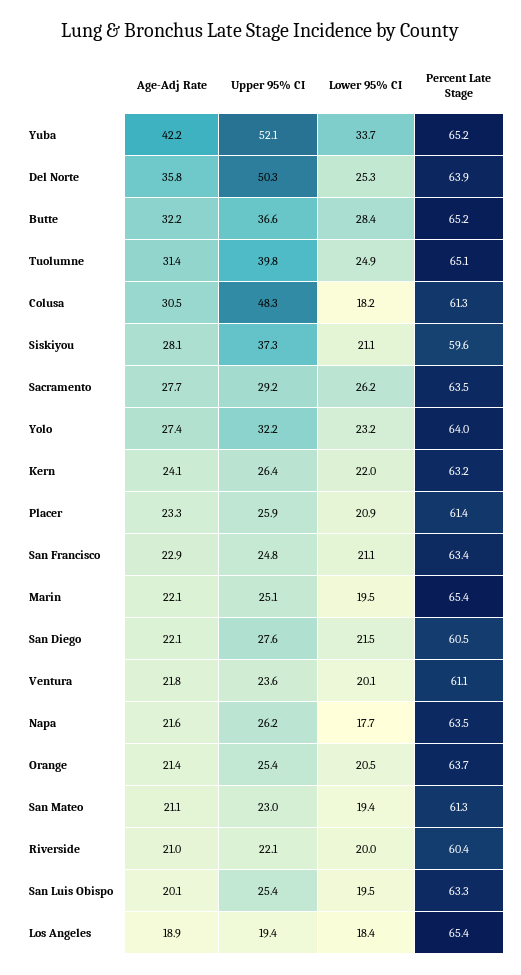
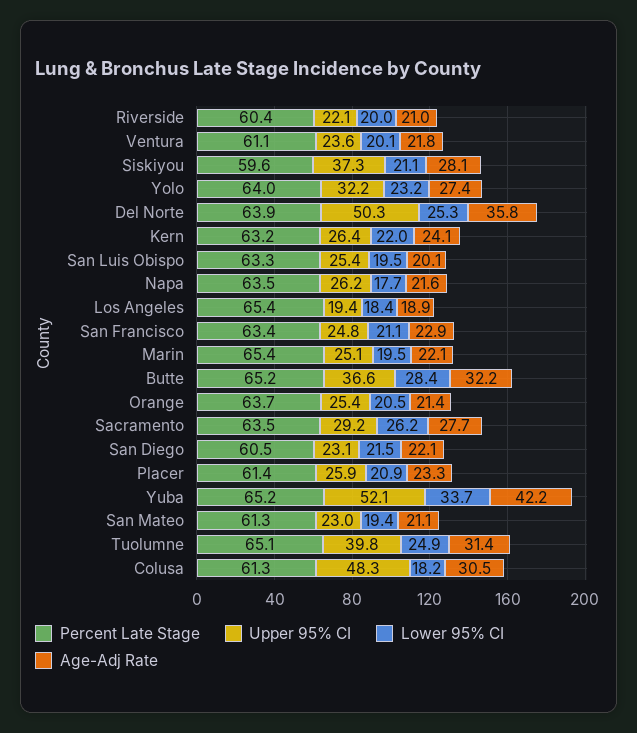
  {
    "Age-Adj Rate": {
      "Yuba": 42.2,
      "Del Norte": 35.8,
      "Butte": 32.2,
      "Tuolumne": 31.4,
      "Colusa": 30.5,
      "Siskiyou": 28.1,
      "Sacramento": 27.7,
      "Yolo": 27.4,
      "Kern": 24.1,
      "Placer": 23.3,
      "San Francisco": 22.9,
      "Marin": 22.1,
      "San Diego": 22.1,
      "Ventura": 21.8,
      "Napa": 21.6,
      "Orange": 21.4,
      "San Mateo": 21.1,
      "Riverside": 21,
      "San Luis Obispo": 20.1,
      "Los Angeles": 18.9
    },
    "Upper 95% CI": {
      "Yuba": 52.1,
      "Del Norte": 50.3,
      "Butte": 36.6,
      "Tuolumne": 39.8,
      "Colusa": 48.3,
      "Siskiyou": 37.3,
      "Sacramento": 29.2,
      "Yolo": 32.2,
      "Kern": 26.4,
      "Placer": 25.9,
      "San Francisco": 24.8,
      "Marin": 25.1,
-     "San Diego": 27.6,
+     "San Diego": 23.1,
      "Ventura": 23.6,
      "Napa": 26.2,
      "Orange": 25.4,
      "San Mateo": 23,
      "Riverside": 22.1,
      "San Luis Obispo": 25.4,
      "Los Angeles": 19.4
    },
    "Lower 95% CI": {
      "Yuba": 33.7,
      "Del Norte": 25.3,
      "Butte": 28.4,
      "Tuolumne": 24.9,
      "Colusa": 18.2,
      "Siskiyou": 21.1,
      "Sacramento": 26.2,
      "Yolo": 23.2,
      "Kern": 22,
      "Placer": 20.9,
      "San Francisco": 21.1,
      "Marin": 19.5,
      "San Diego": 21.5,
      "Ventura": 20.1,
      "Napa": 17.7,
      "Orange": 20.5,
      "San Mateo": 19.4,
      "Riverside": 20,
      "San Luis Obispo": 19.5,
      "Los Angeles": 18.4
    },
    "Percent Late Stage": {
      "Yuba": 65.2,
      "Del Norte": 63.9,
      "Butte": 65.2,
      "Tuolumne": 65.1,
      "Colusa": 61.3,
      "Siskiyou": 59.6,
      "Sacramento": 63.5,
      "Yolo": 64,
      "Kern": 63.2,
      "Placer": 61.4,
      "San Francisco": 63.4,
      "Marin": 65.4,
      "San Diego": 60.5,
      "Ventura": 61.1,
      "Napa": 63.5,
      "Orange": 63.7,
      "San Mateo": 61.3,
      "Riverside": 60.4,
      "San Luis Obispo": 63.3,
      "Los Angeles": 65.4
    }
  }

